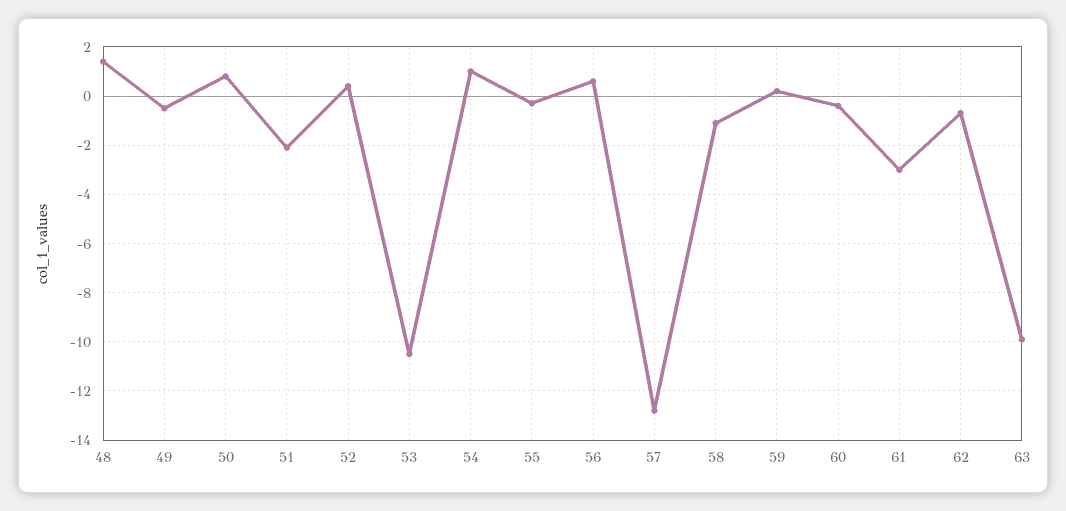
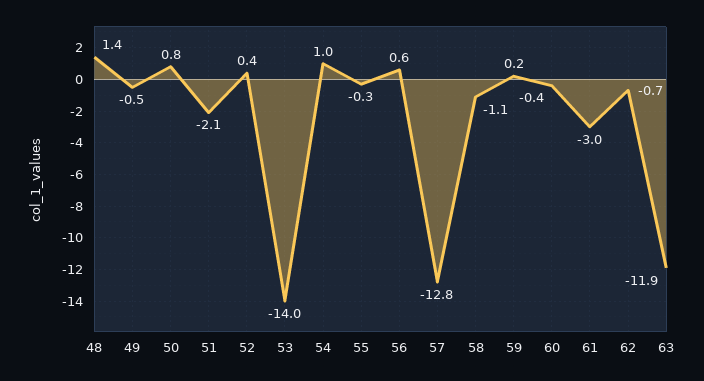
  {
    "48": 1.4,
    "49": -0.5,
    "50": 0.8,
    "51": -2.1,
    "52": 0.4,
-   "53": -10.5,
+   "53": -14,
    "54": 1,
    "55": -0.3,
    "56": 0.6,
    "57": -12.8,
    "58": -1.1,
    "59": 0.2,
    "60": -0.4,
    "61": -3,
    "62": -0.7,
-   "63": -10
+   "63": -11.9
  }

